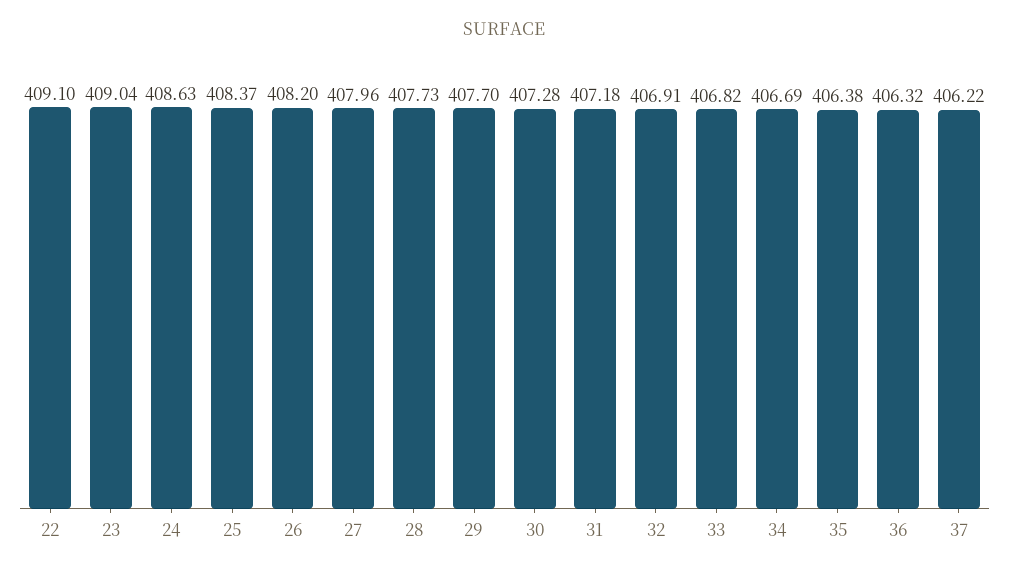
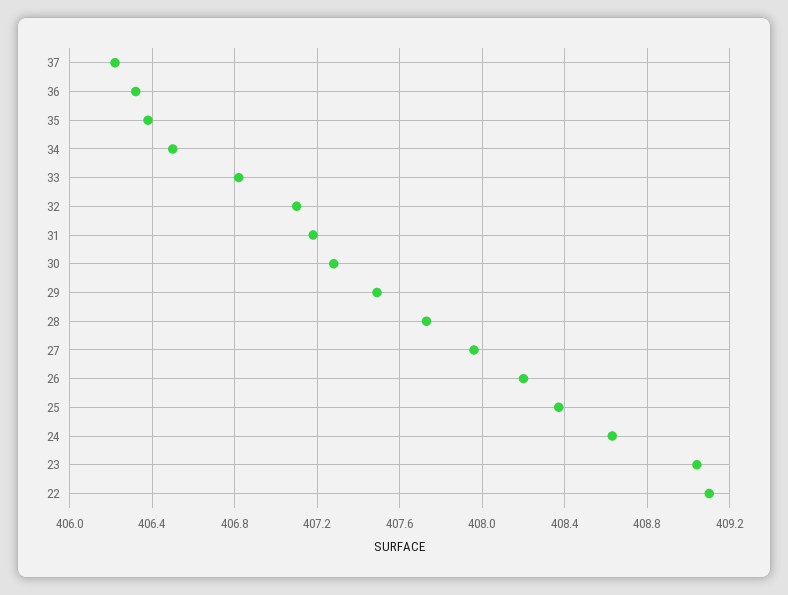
  {
    "22": 409.1,
    "23": 409.04,
    "24": 408.63,
    "25": 408.37,
    "26": 408.2,
    "27": 407.96,
    "28": 407.73,
-   "29": 407.7,
+   "29": 407.5,
    "30": 407.28,
    "31": 407.18,
-   "32": 406.91,
+   "32": 407.1,
    "33": 406.82,
-   "34": 406.69,
+   "34": 406.5,
    "35": 406.38,
    "36": 406.32,
    "37": 406.22
  }

